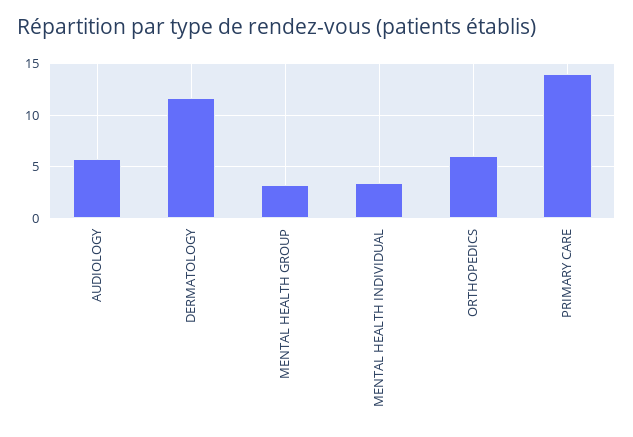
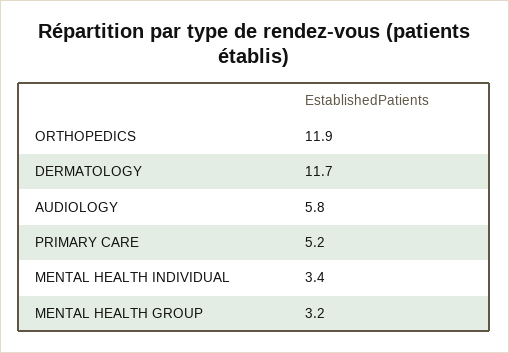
  {
    "AUDIOLOGY": 5.8,
    "DERMATOLOGY": 11.7,
    "MENTAL HEALTH GROUP": 3.2,
    "MENTAL HEALTH INDIVIDUAL": 3.4,
-   "ORTHOPEDICS": 6,
+   "ORTHOPEDICS": 11.9,
-   "PRIMARY CARE": 14
+   "PRIMARY CARE": 5.2
  }

